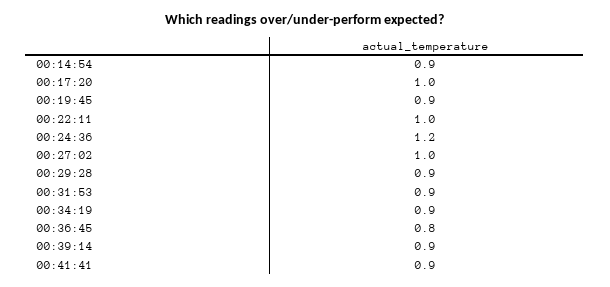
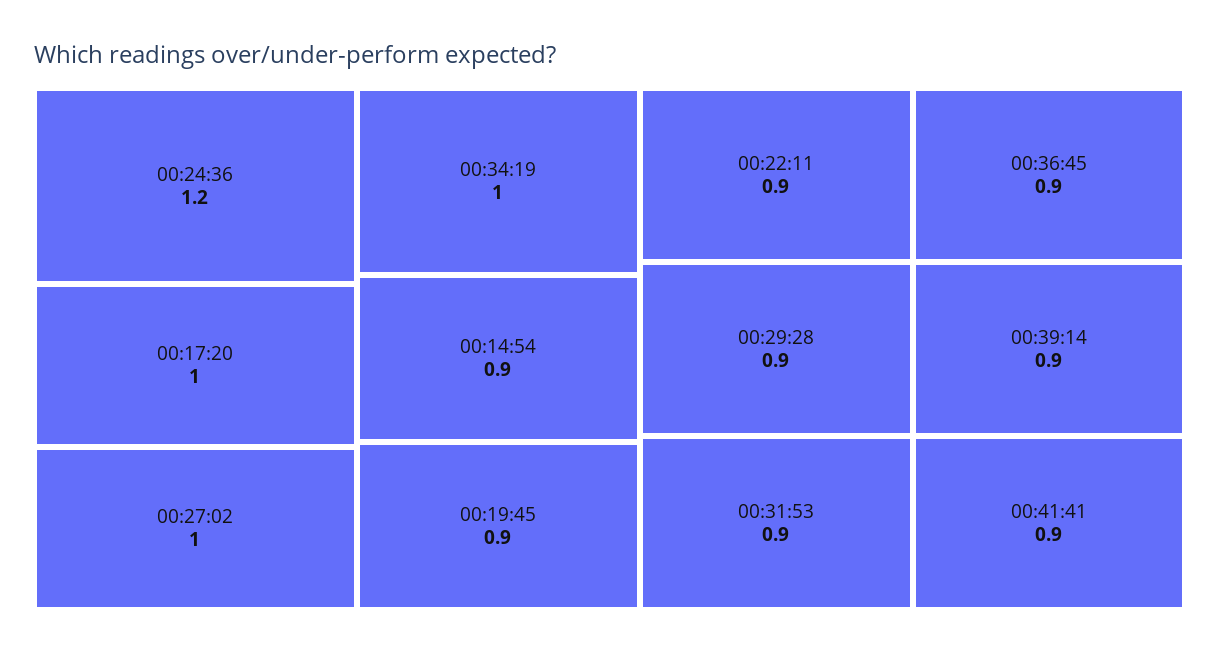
  {
    "00:14:54": 0.9,
    "00:17:20": 1,
    "00:19:45": 0.9,
-   "00:22:11": 1,
+   "00:22:11": 0.9,
    "00:24:36": 1.2,
    "00:27:02": 1,
    "00:29:28": 0.9,
    "00:31:53": 0.9,
-   "00:34:19": 0.9,
+   "00:34:19": 1,
-   "00:36:45": 0.8,
+   "00:36:45": 0.9,
    "00:39:14": 0.9,
    "00:41:41": 0.9
  }

